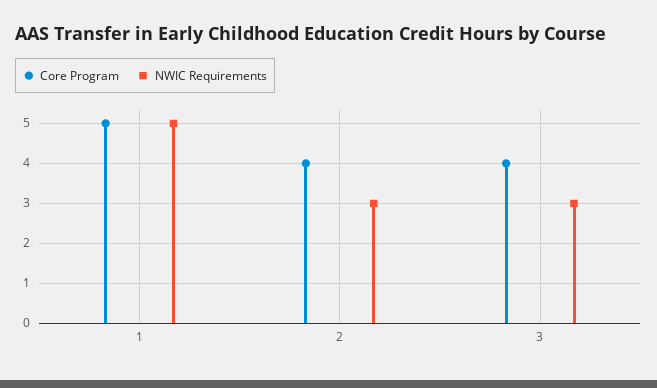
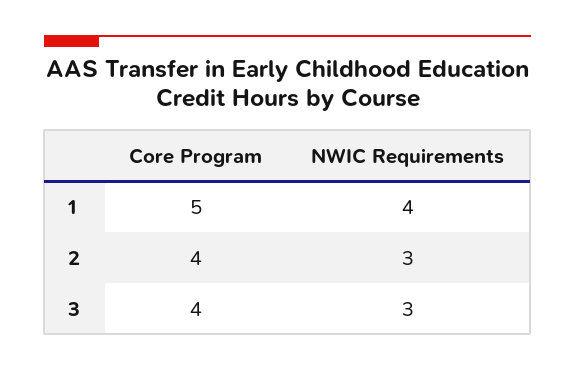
  {
    "Core Program": {
      "1": 5,
      "2": 4,
      "3": 4
    },
    "NWIC Requirements": {
-     "1": 5,
+     "1": 4,
      "2": 3,
      "3": 3
    }
  }

